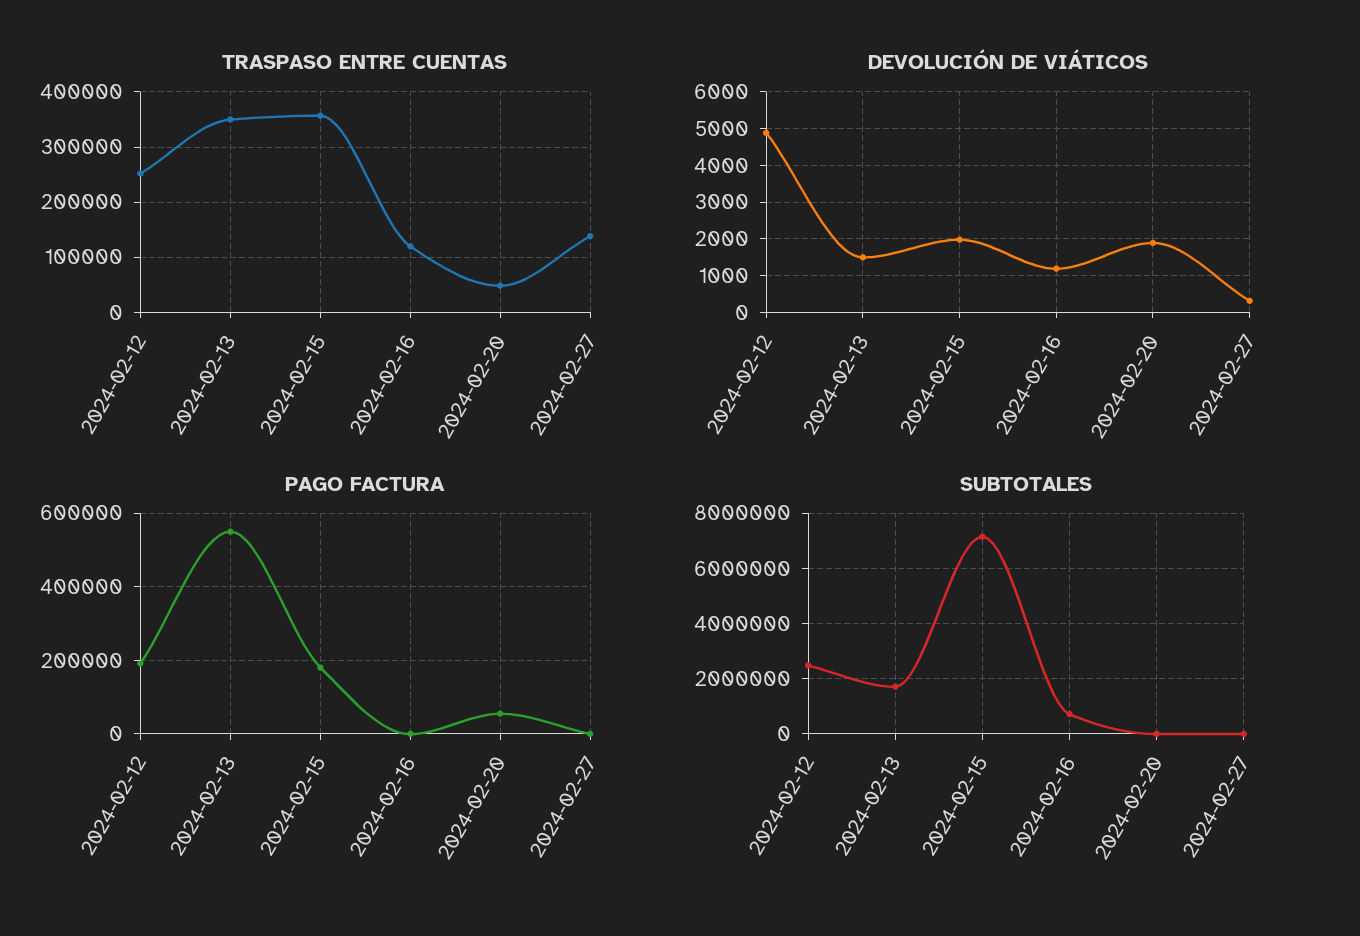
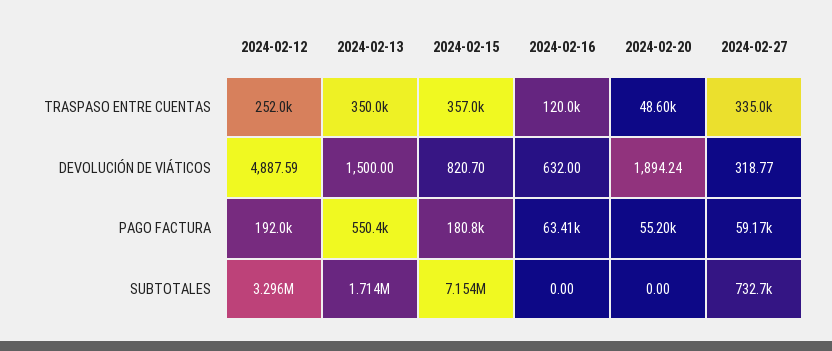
  {
    "TRASPASO ENTRE CUENTAS": {
      "2024-02-12": 252000,
      "2024-02-13": 350000,
      "2024-02-15": 357000,
      "2024-02-16": 120000,
      "2024-02-20": 48600,
-     "2024-02-27": 140000
+     "2024-02-27": 335000
    },
    "DEVOLUCIÓN DE VIÁTICOS": {
      "2024-02-12": 4887.59,
      "2024-02-13": 1500,
-     "2024-02-15": 2000,
+     "2024-02-15": 820.7,
-     "2024-02-16": 1200,
+     "2024-02-16": 632,
      "2024-02-20": 1894.24,
      "2024-02-27": 318.77
    },
    "PAGO FACTURA": {
      "2024-02-12": 192000,
      "2024-02-13": 550400,
      "2024-02-15": 180800,
-     "2024-02-16": 0,
+     "2024-02-16": 63410,
      "2024-02-20": 55200,
-     "2024-02-27": 0
+     "2024-02-27": 59170
    },
    "SUBTOTALES": {
-     "2024-02-12": 2500000,
+     "2024-02-12": 3296000,
      "2024-02-13": 1714000,
      "2024-02-15": 7154000,
-     "2024-02-16": 750000,
+     "2024-02-16": 0,
      "2024-02-20": 0,
-     "2024-02-27": 0
+     "2024-02-27": 732700
    }
  }

